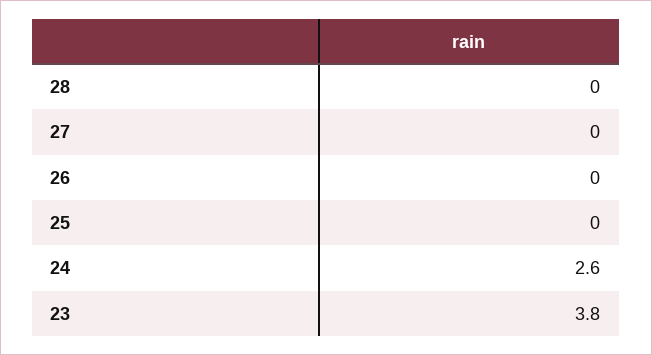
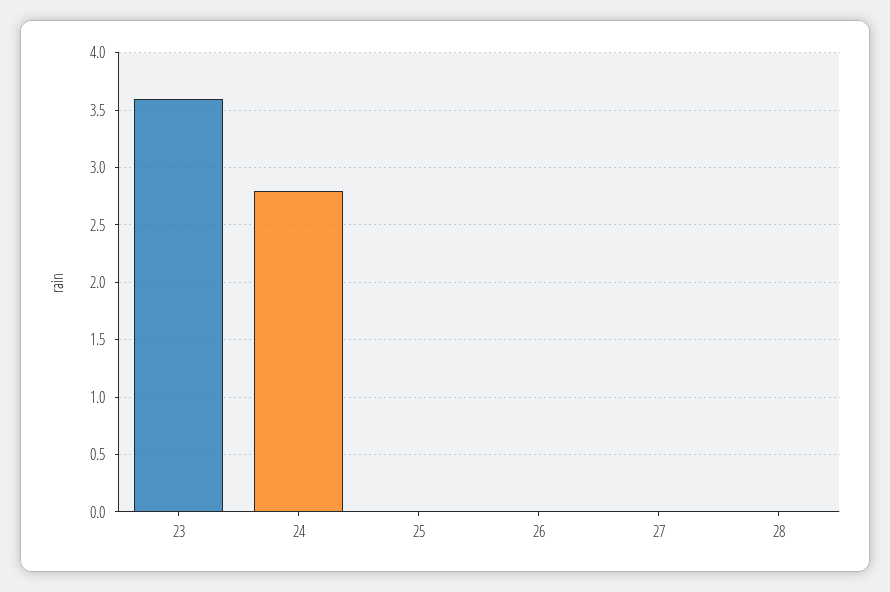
  {
    "28": 0,
    "27": 0,
    "26": 0,
    "25": 0,
-   "24": 2.6,
+   "24": 2.8,
-   "23": 3.8
+   "23": 3.6
  }

